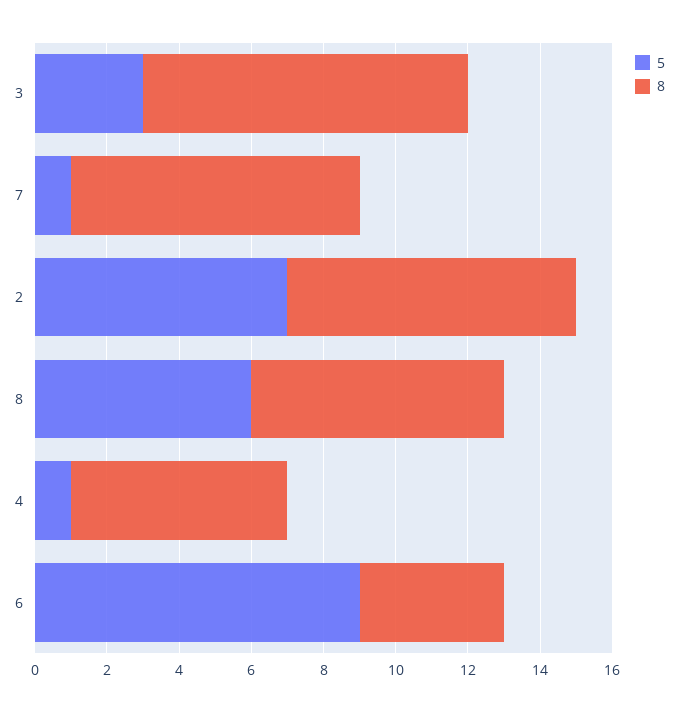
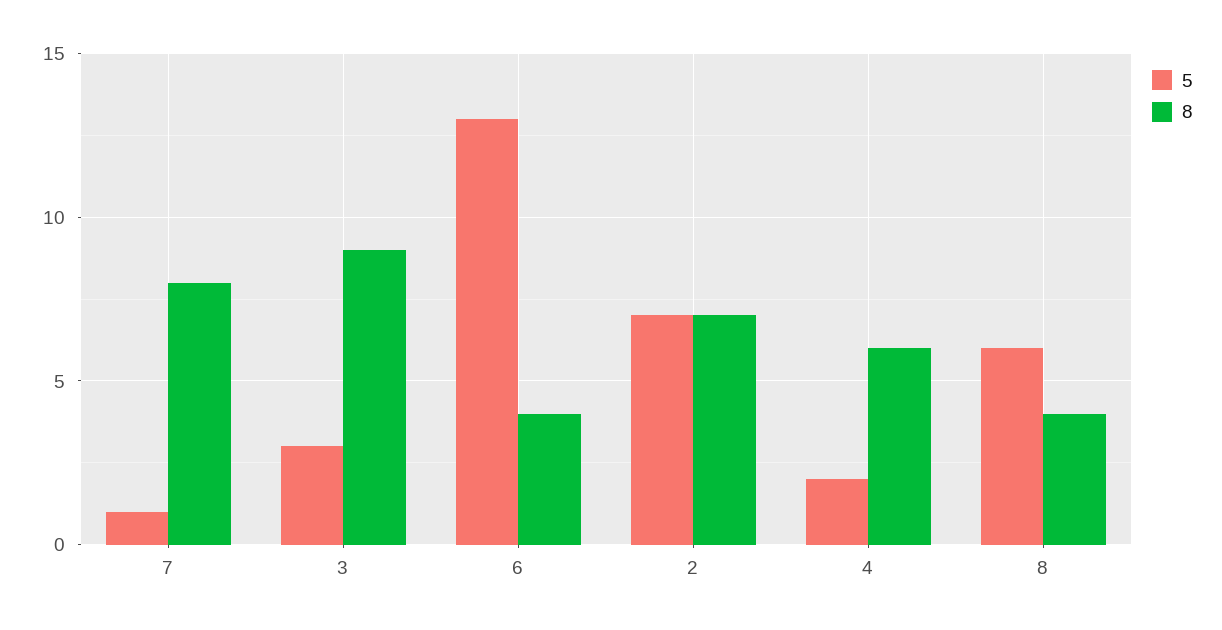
  {
    "5": {
      "3": 3,
      "7": 1,
      "2": 7,
      "8": 6,
-     "4": 1,
+     "4": 2,
-     "6": 9
+     "6": 13
    },
    "8": {
      "3": 9,
      "7": 8,
-     "2": 8,
+     "2": 7,
-     "8": 7,
+     "8": 4,
      "4": 6,
      "6": 4
    }
  }

